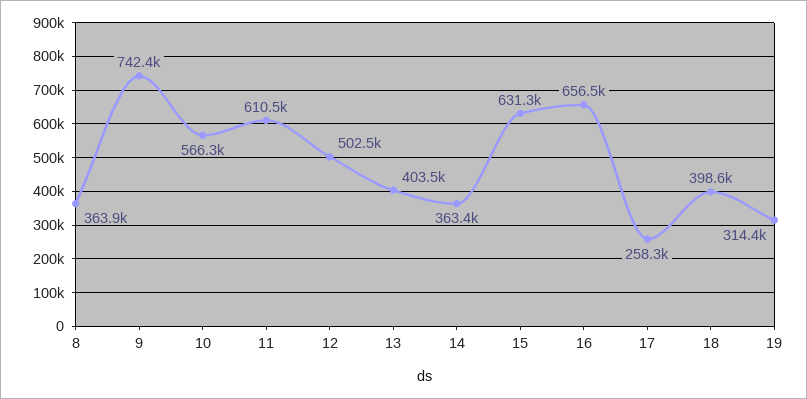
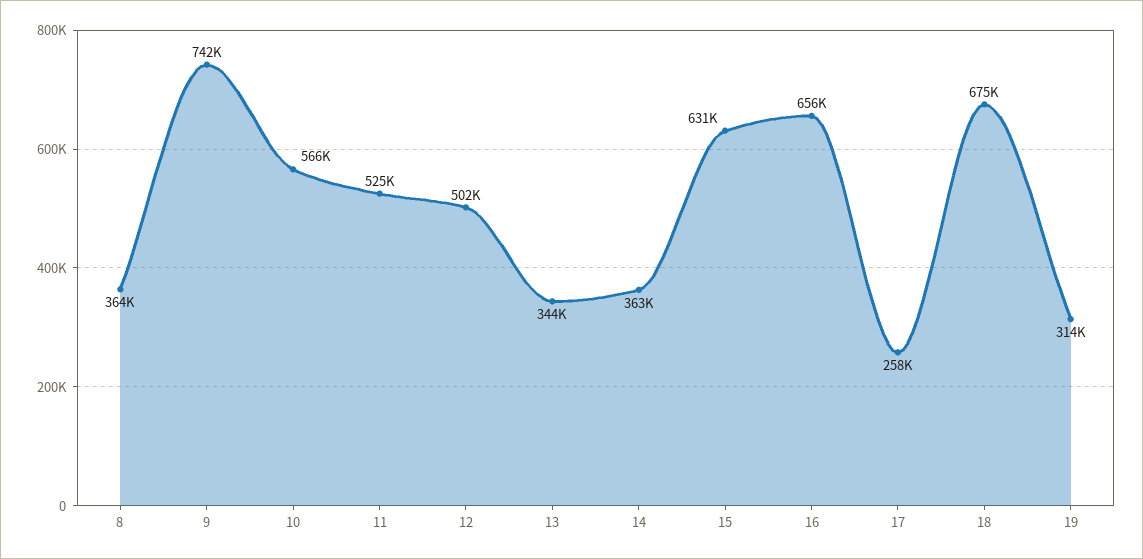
  {
    "8": 363900,
    "9": 742400,
    "10": 566300,
-   "11": 610500,
+   "11": 525000,
    "12": 502500,
-   "13": 403500,
+   "13": 344000,
    "14": 363400,
    "15": 631300,
    "16": 656500,
    "17": 258300,
-   "18": 398600,
+   "18": 675000,
    "19": 314400
  }

